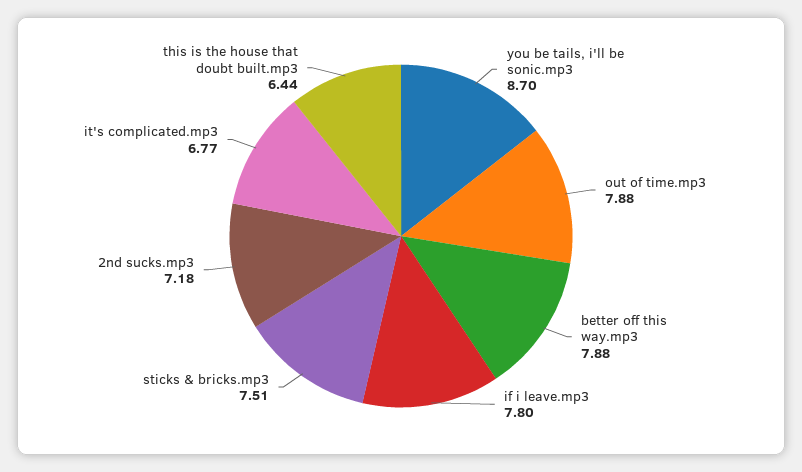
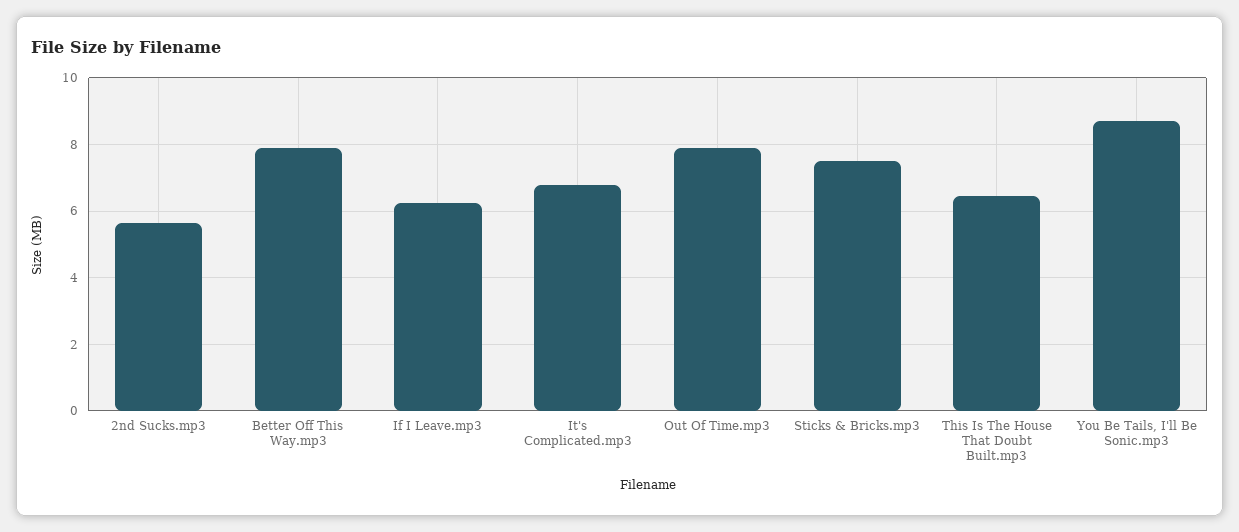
  {
    "you be tails, i'll be sonic.mp3": 8.7,
    "out of time.mp3": 7.88,
    "better off this way.mp3": 7.88,
-   "if i leave.mp3": 7.8,
+   "if i leave.mp3": 6.2,
    "sticks & bricks.mp3": 7.51,
-   "2nd sucks.mp3": 7.18,
+   "2nd sucks.mp3": 5.6,
    "it's complicated.mp3": 6.77,
    "this is the house that doubt built.mp3": 6.44
  }

